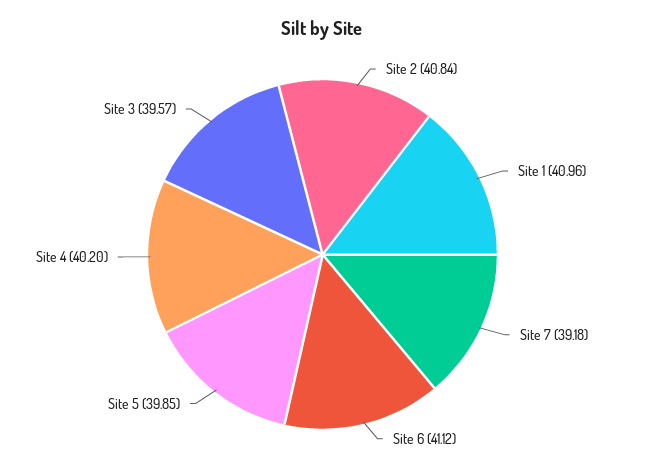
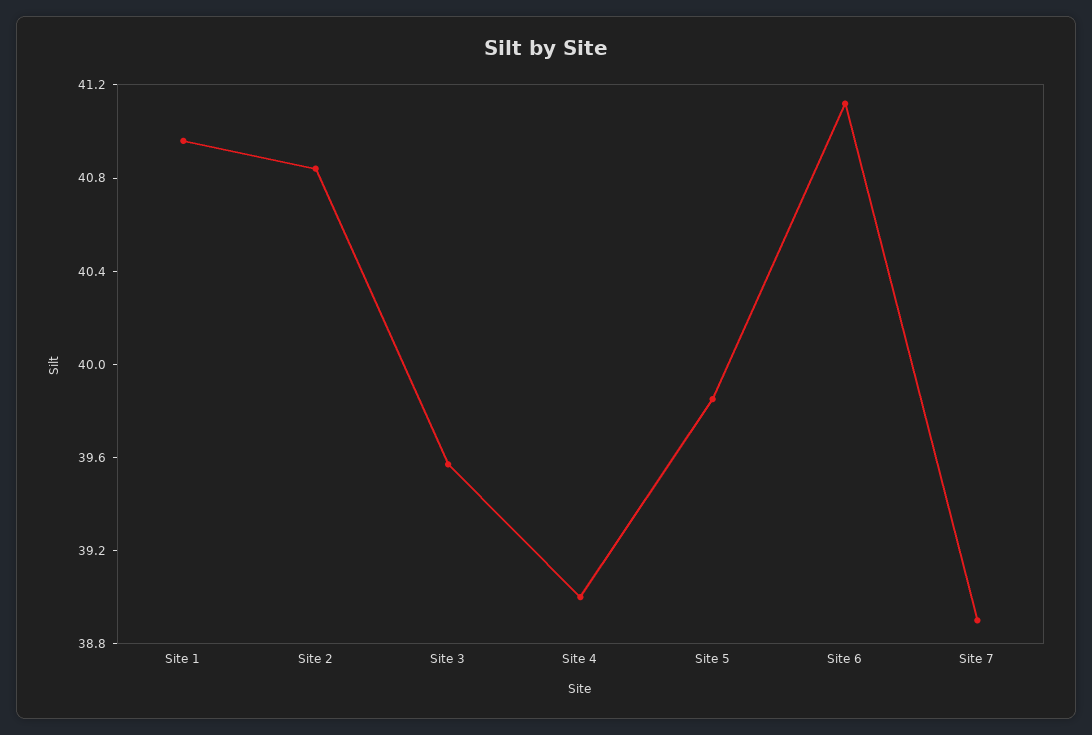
  {
    "Site 2": 40.84,
    "Site 1": 40.96,
-   "Site 7": 39.18,
+   "Site 7": 38.9,
    "Site 6": 41.12,
    "Site 5": 39.85,
-   "Site 4": 40.2,
+   "Site 4": 39,
    "Site 3": 39.57
  }

